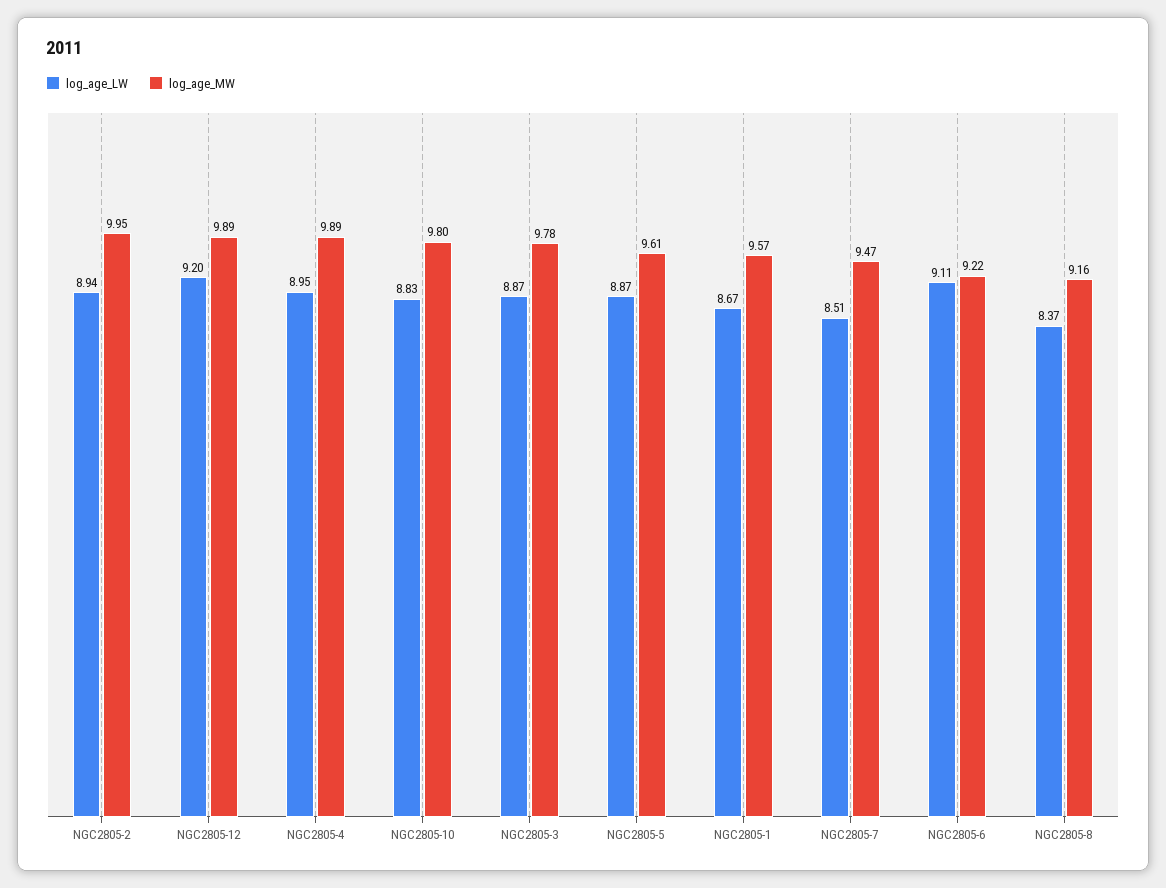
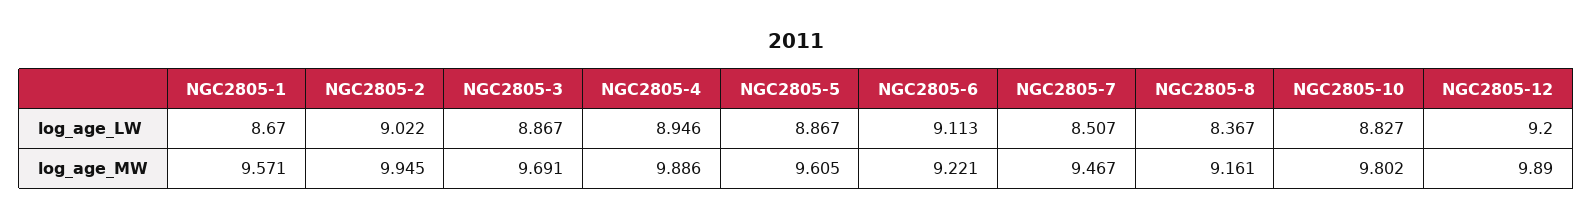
  {
    "log_age_LW": {
-     "NGC2805-2": 8.94,
+     "NGC2805-2": 9.022,
      "NGC2805-12": 9.2,
      "NGC2805-4": 8.946,
      "NGC2805-10": 8.827,
      "NGC2805-3": 8.867,
      "NGC2805-5": 8.867,
      "NGC2805-1": 8.67,
      "NGC2805-7": 8.507,
      "NGC2805-6": 9.113,
      "NGC2805-8": 8.367
    },
    "log_age_MW": {
      "NGC2805-2": 9.945,
      "NGC2805-12": 9.89,
      "NGC2805-4": 9.886,
      "NGC2805-10": 9.802,
-     "NGC2805-3": 9.78,
+     "NGC2805-3": 9.691,
      "NGC2805-5": 9.605,
      "NGC2805-1": 9.571,
      "NGC2805-7": 9.467,
      "NGC2805-6": 9.221,
      "NGC2805-8": 9.161
    }
  }

